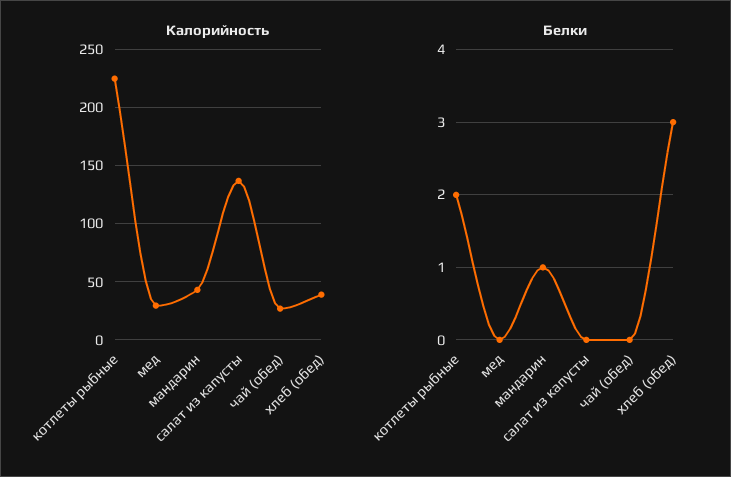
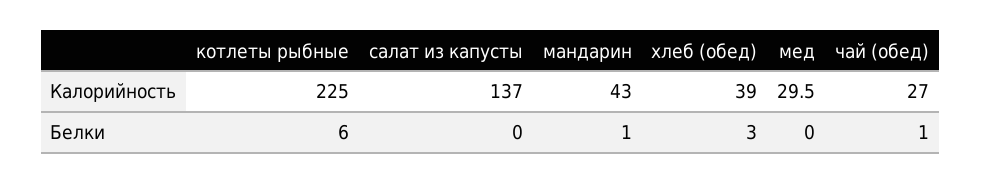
  {
    "Калорийность": {
      "котлеты рыбные": 225,
      "мед": 29.5,
      "мандарин": 43,
      "салат из капусты": 137,
      "чай (обед)": 27,
      "хлеб (обед)": 39
    },
    "Белки": {
-     "котлеты рыбные": 2,
+     "котлеты рыбные": 6,
      "мед": 0,
      "мандарин": 1,
      "салат из капусты": 0,
-     "чай (обед)": 0,
+     "чай (обед)": 1,
      "хлеб (обед)": 3
    }
  }

